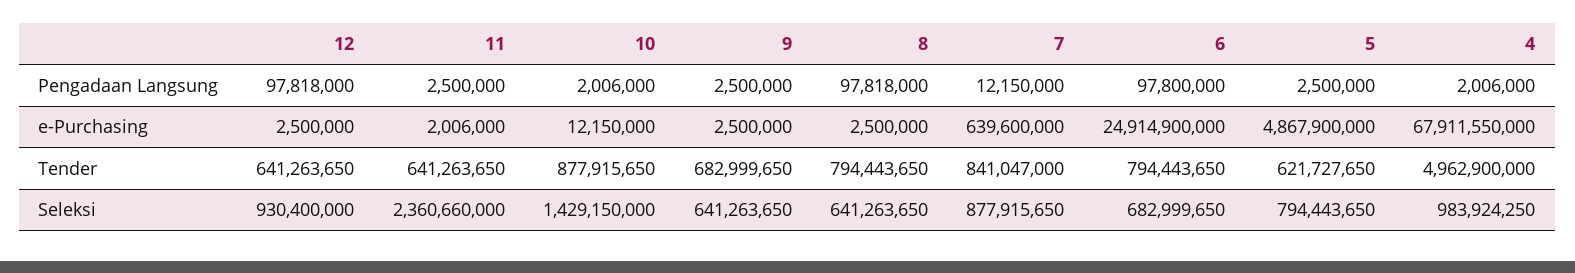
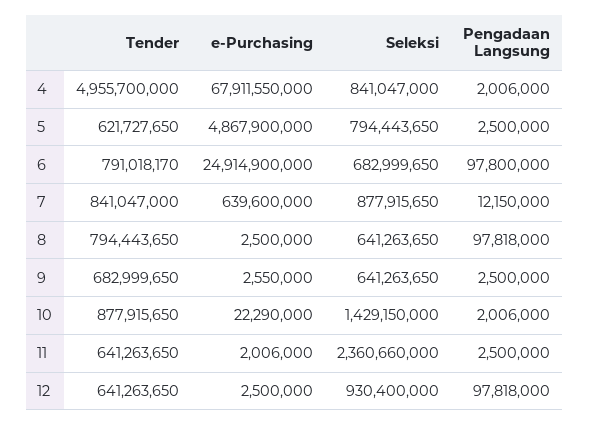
  {
    "12": {
      "Pengadaan Langsung": 97818000,
      "e-Purchasing": 2500000,
      "Tender": 641263650,
      "Seleksi": 930400000
    },
    "11": {
      "Pengadaan Langsung": 2500000,
      "e-Purchasing": 2006000,
      "Tender": 641263650,
      "Seleksi": 2360660000
    },
    "10": {
      "Pengadaan Langsung": 2006000,
-     "e-Purchasing": 12150000,
+     "e-Purchasing": 22290000,
      "Tender": 877915650,
      "Seleksi": 1429150000
    },
    "9": {
      "Pengadaan Langsung": 2500000,
-     "e-Purchasing": 2500000,
+     "e-Purchasing": 2550000,
      "Tender": 682999650,
      "Seleksi": 641263650
    },
    "8": {
      "Pengadaan Langsung": 97818000,
      "e-Purchasing": 2500000,
      "Tender": 794443650,
      "Seleksi": 641263650
    },
    "7": {
      "Pengadaan Langsung": 12150000,
      "e-Purchasing": 639600000,
      "Tender": 841047000,
      "Seleksi": 877915650
    },
    "6": {
      "Pengadaan Langsung": 97800000,
      "e-Purchasing": 24914900000,
-     "Tender": 794443650,
+     "Tender": 791018170,
      "Seleksi": 682999650
    },
    "5": {
      "Pengadaan Langsung": 2500000,
      "e-Purchasing": 4867900000,
      "Tender": 621727650,
      "Seleksi": 794443650
    },
    "4": {
      "Pengadaan Langsung": 2006000,
      "e-Purchasing": 67911550000,
-     "Tender": 4962900000,
+     "Tender": 4955700000,
-     "Seleksi": 983924250
+     "Seleksi": 841047000
    }
  }

